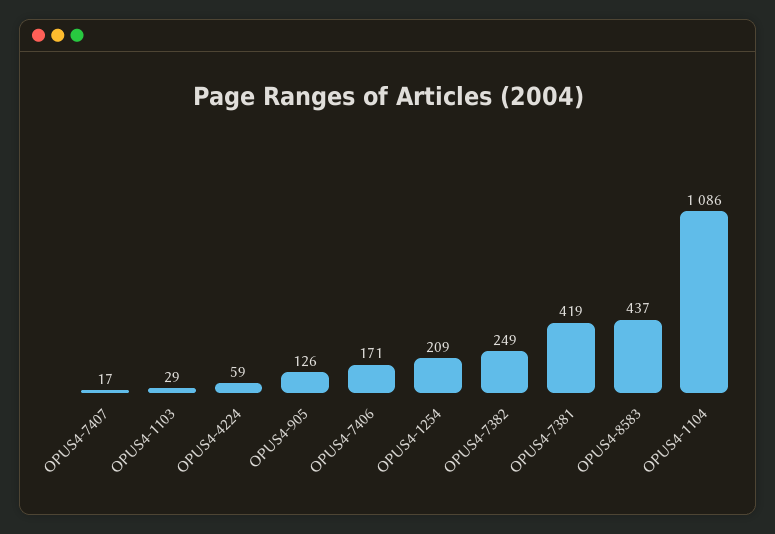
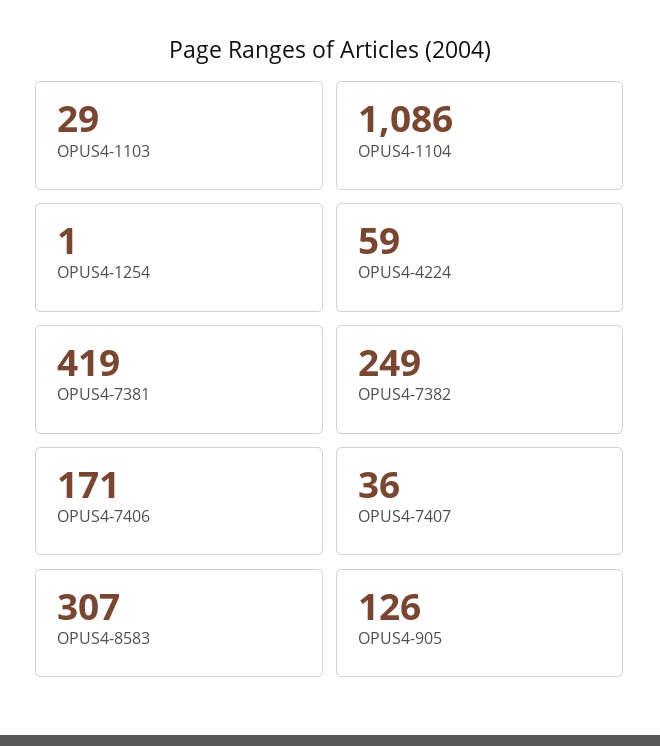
  {
-   "OPUS4-7407": 17,
+   "OPUS4-7407": 36,
    "OPUS4-1103": 29,
    "OPUS4-4224": 59,
    "OPUS4-905": 126,
    "OPUS4-7406": 171,
-   "OPUS4-1254": 209,
+   "OPUS4-1254": 1,
    "OPUS4-7382": 249,
    "OPUS4-7381": 419,
-   "OPUS4-8583": 437,
+   "OPUS4-8583": 307,
    "OPUS4-1104": 1086
  }

